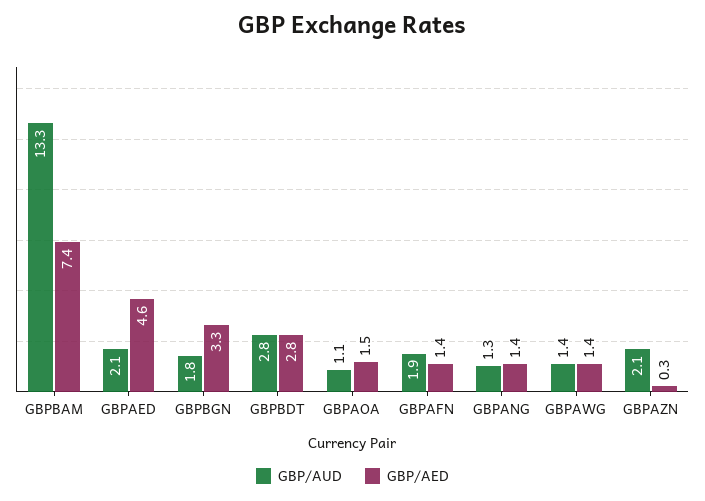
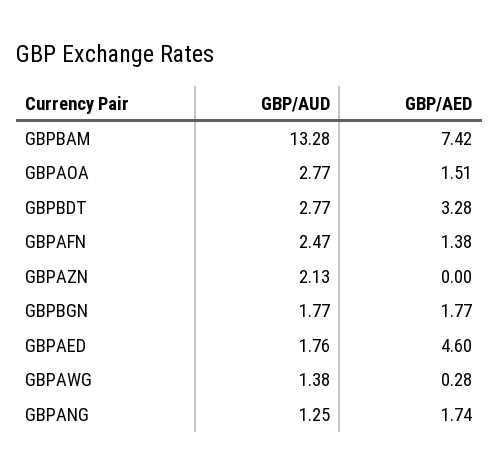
  {
    "GBP/AUD": {
      "GBPBAM": 13.28,
-     "GBPAED": 2.1,
+     "GBPAED": 1.76,
      "GBPBGN": 1.77,
      "GBPBDT": 2.77,
-     "GBPAOA": 1.1,
+     "GBPAOA": 2.77,
-     "GBPAFN": 1.9,
+     "GBPAFN": 2.47,
      "GBPANG": 1.25,
      "GBPAWG": 1.38,
      "GBPAZN": 2.13
    },
    "GBP/AED": {
      "GBPBAM": 7.42,
      "GBPAED": 4.6,
-     "GBPBGN": 3.3,
+     "GBPBGN": 1.77,
-     "GBPBDT": 2.8,
+     "GBPBDT": 3.28,
      "GBPAOA": 1.51,
      "GBPAFN": 1.38,
-     "GBPANG": 1.4,
+     "GBPANG": 1.74,
-     "GBPAWG": 1.4,
+     "GBPAWG": 0.28,
-     "GBPAZN": 0.3
+     "GBPAZN": 0
    }
  }

